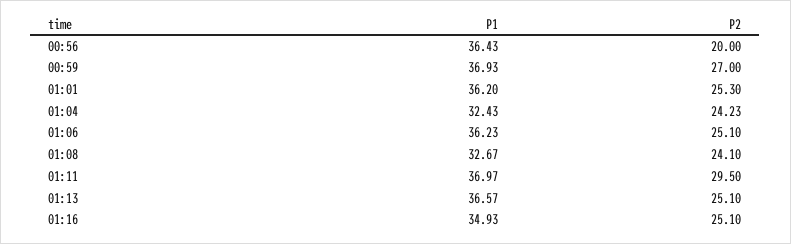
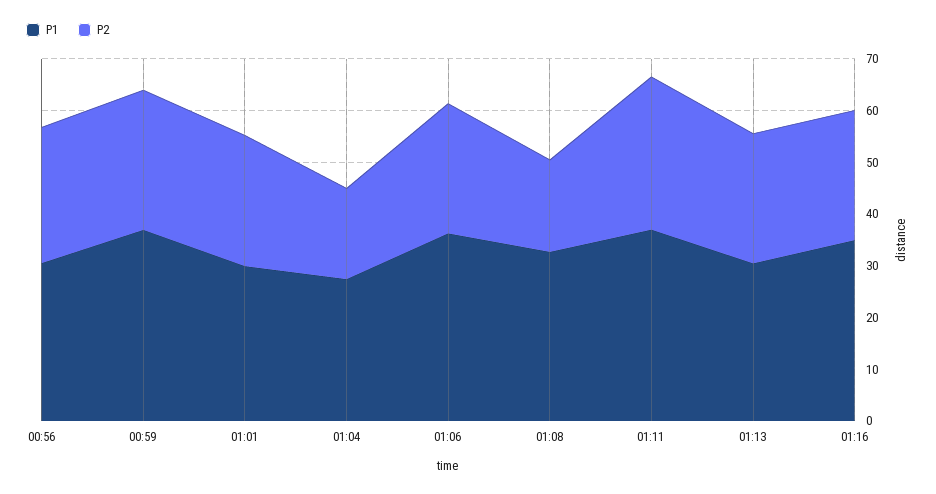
  {
    "P1": {
-     "00:56": 36.43,
+     "00:56": 30,
      "00:59": 36.93,
-     "01:01": 36.2,
+     "01:01": 30,
-     "01:04": 32.43,
+     "01:04": 28,
      "01:06": 36.23,
      "01:08": 32.67,
      "01:11": 36.97,
-     "01:13": 36.57,
+     "01:13": 30,
      "01:16": 34.93
    },
    "P2": {
-     "00:56": 20,
+     "00:56": 26,
      "00:59": 27,
      "01:01": 25.3,
-     "01:04": 24.23,
+     "01:04": 18,
      "01:06": 25.1,
-     "01:08": 24.1,
+     "01:08": 18,
      "01:11": 29.5,
      "01:13": 25.1,
      "01:16": 25.1
    }
  }

